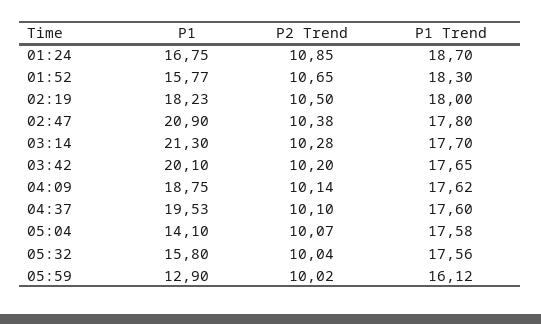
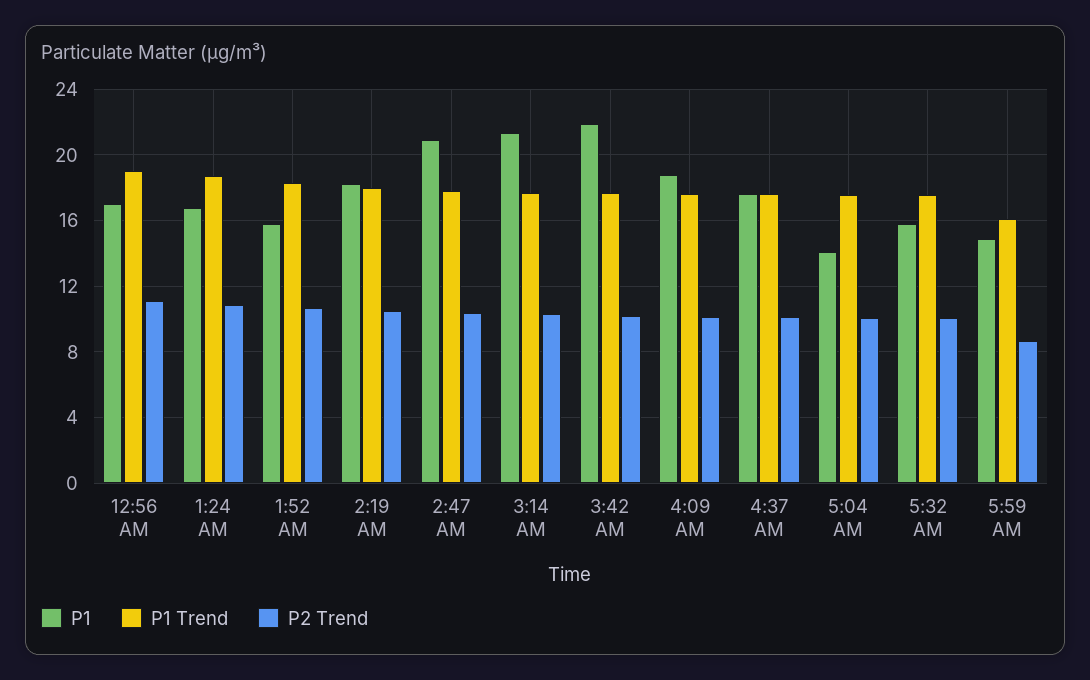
  {
    "P1": {
      "01:24": 16.75,
      "01:52": 15.77,
      "02:19": 18.23,
      "02:47": 20.9,
      "03:14": 21.3,
-     "03:42": 20.1,
+     "03:42": 22,
      "04:09": 18.75,
-     "04:37": 19.53,
+     "04:37": 17.5,
      "05:04": 14.1,
      "05:32": 15.8,
-     "05:59": 12.9
+     "05:59": 15,
+     "12:56 AM": 17
    },
    "P2 Trend": {
      "01:24": 10.85,
      "01:52": 10.65,
      "02:19": 10.5,
      "02:47": 10.38,
      "03:14": 10.28,
      "03:42": 10.2,
      "04:09": 10.14,
      "04:37": 10.1,
      "05:04": 10.07,
      "05:32": 10.04,
-     "05:59": 10.02
+     "05:59": 8.5,
+     "12:56 AM": 11
    },
    "P1 Trend": {
      "01:24": 18.7,
      "01:52": 18.3,
      "02:19": 18,
      "02:47": 17.8,
      "03:14": 17.7,
      "03:42": 17.65,
      "04:09": 17.62,
      "04:37": 17.6,
      "05:04": 17.58,
      "05:32": 17.56,
-     "05:59": 16.12
+     "05:59": 16.12,
+     "12:56 AM": 19
    }
  }

